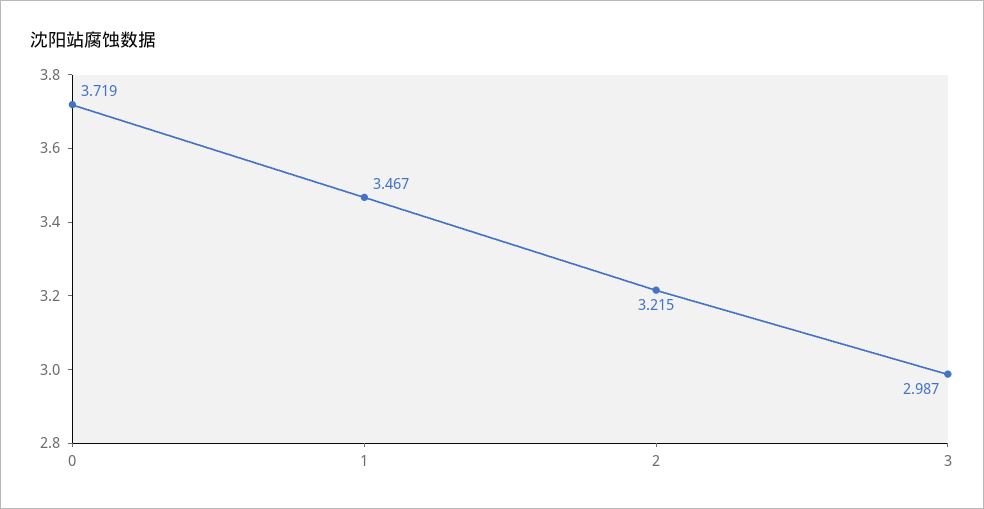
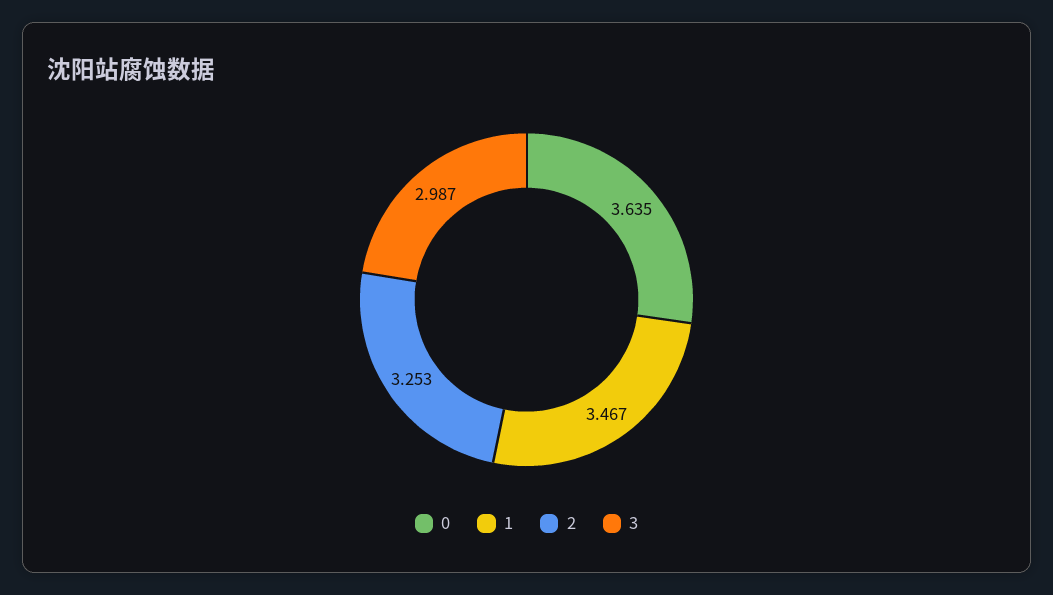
  {
-   "0": 3.719,
+   "0": 3.635,
    "1": 3.467,
-   "2": 3.215,
+   "2": 3.253,
    "3": 2.987
  }

